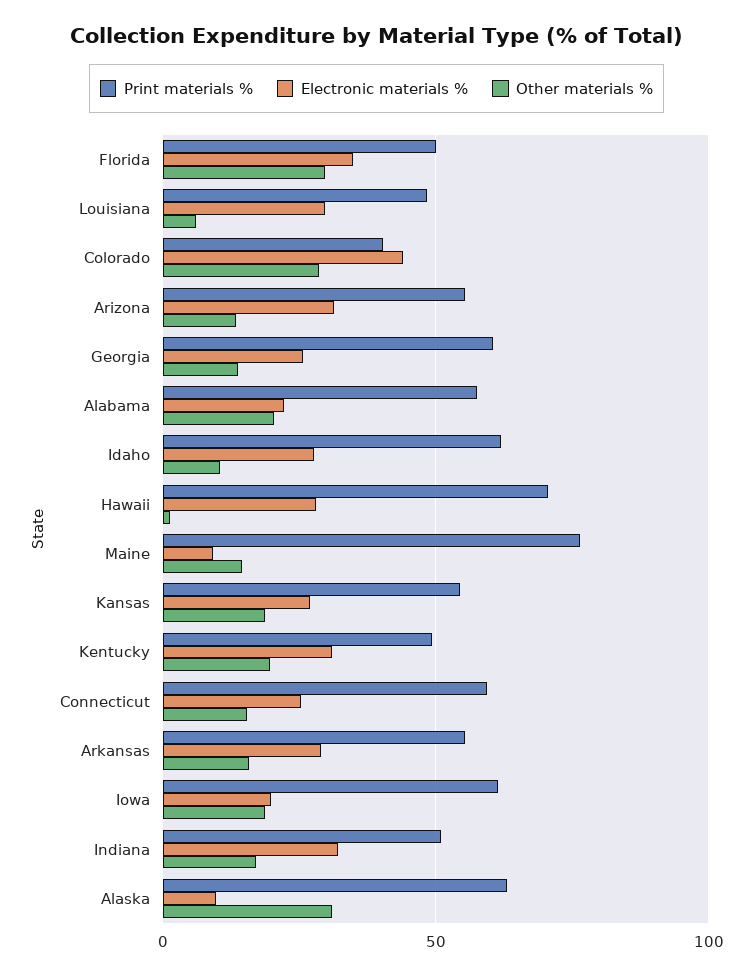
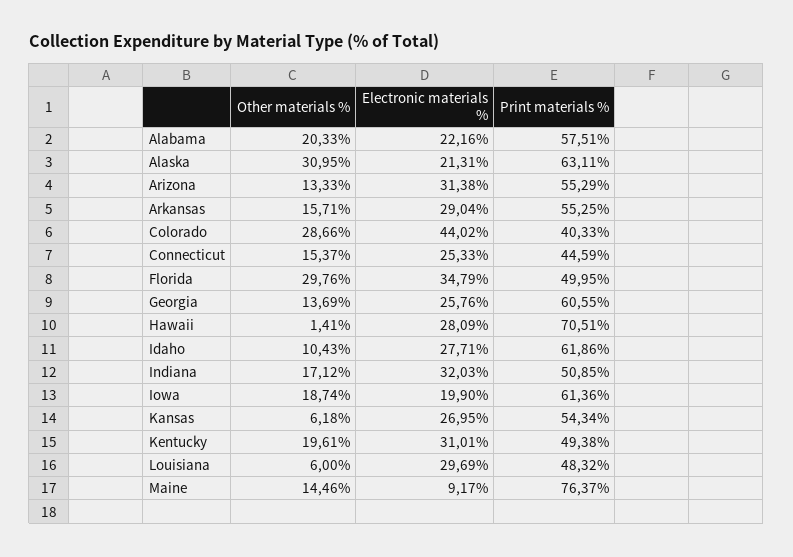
  {
    "Print materials %": {
      "Florida": 49.95,
      "Louisiana": 48.32,
      "Colorado": 40.33,
      "Arizona": 55.29,
      "Georgia": 60.55,
      "Alabama": 57.51,
      "Idaho": 61.86,
      "Hawaii": 70.51,
      "Maine": 76.37,
      "Kansas": 54.34,
      "Kentucky": 49.38,
-     "Connecticut": 60,
+     "Connecticut": 44.59,
      "Arkansas": 55.25,
      "Iowa": 61.36,
      "Indiana": 50.85,
      "Alaska": 63.11
    },
    "Electronic materials %": {
      "Florida": 34.79,
      "Louisiana": 29.69,
      "Colorado": 44.02,
      "Arizona": 31.38,
      "Georgia": 25.76,
      "Alabama": 22.16,
      "Idaho": 27.71,
      "Hawaii": 28.09,
      "Maine": 9.17,
      "Kansas": 26.95,
      "Kentucky": 31.01,
      "Connecticut": 25.33,
      "Arkansas": 29.04,
      "Iowa": 19.9,
      "Indiana": 32.03,
-     "Alaska": 10
+     "Alaska": 21.31
    },
    "Other materials %": {
      "Florida": 29.76,
      "Louisiana": 6,
      "Colorado": 28.66,
      "Arizona": 13.33,
      "Georgia": 13.69,
      "Alabama": 20.33,
      "Idaho": 10.43,
      "Hawaii": 1.41,
      "Maine": 14.46,
-     "Kansas": 20,
+     "Kansas": 6.18,
      "Kentucky": 19.61,
      "Connecticut": 15.37,
      "Arkansas": 15.71,
      "Iowa": 18.74,
      "Indiana": 17.12,
      "Alaska": 30.95
    }
  }

